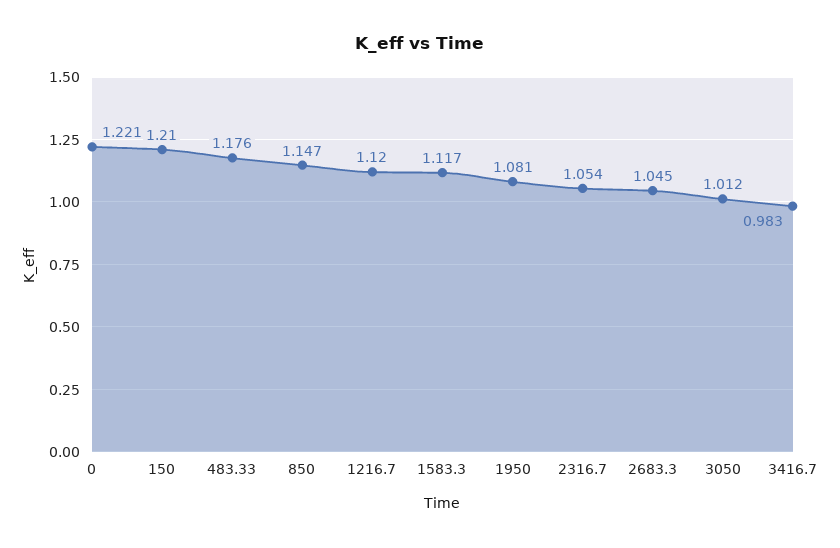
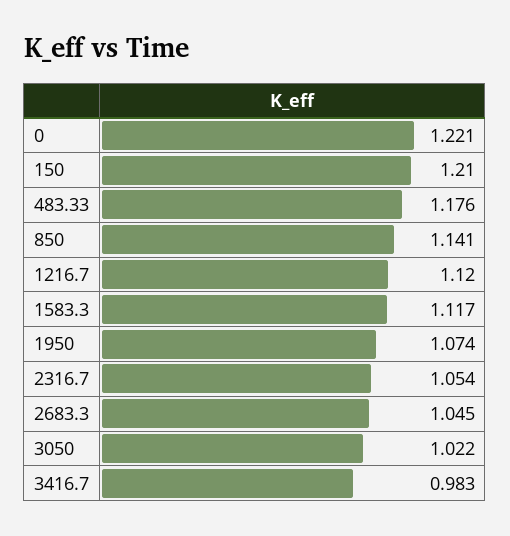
  {
    "0": 1.221,
    "150": 1.21,
    "483.33": 1.176,
-   "850": 1.147,
+   "850": 1.141,
    "1216.7": 1.12,
    "1583.3": 1.117,
-   "1950": 1.081,
+   "1950": 1.074,
    "2316.7": 1.054,
    "2683.3": 1.045,
-   "3050": 1.012,
+   "3050": 1.022,
    "3416.7": 0.983
  }

